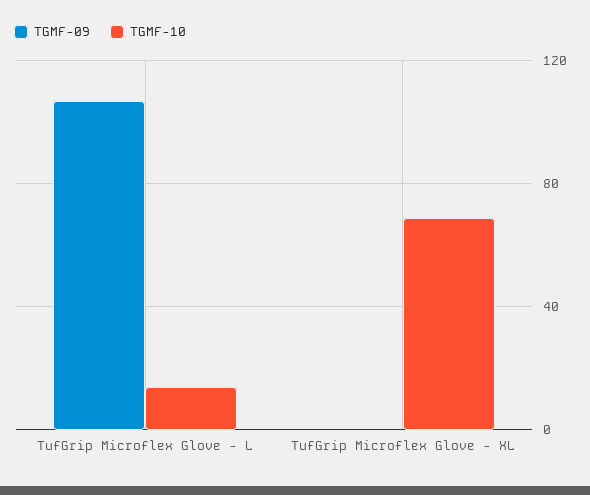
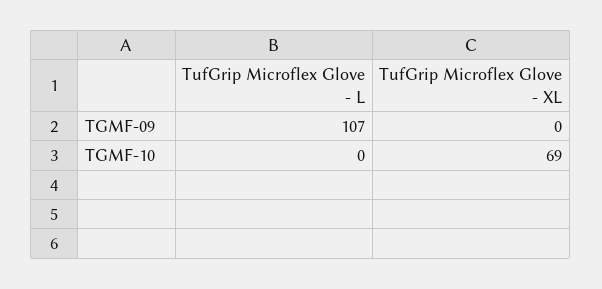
  {
    "TGMF-09": {
      "TufGrip Microflex Glove - L": 107,
      "TufGrip Microflex Glove - XL": 0
    },
    "TGMF-10": {
-     "TufGrip Microflex Glove - L": 15,
+     "TufGrip Microflex Glove - L": 0,
      "TufGrip Microflex Glove - XL": 69
    }
  }

